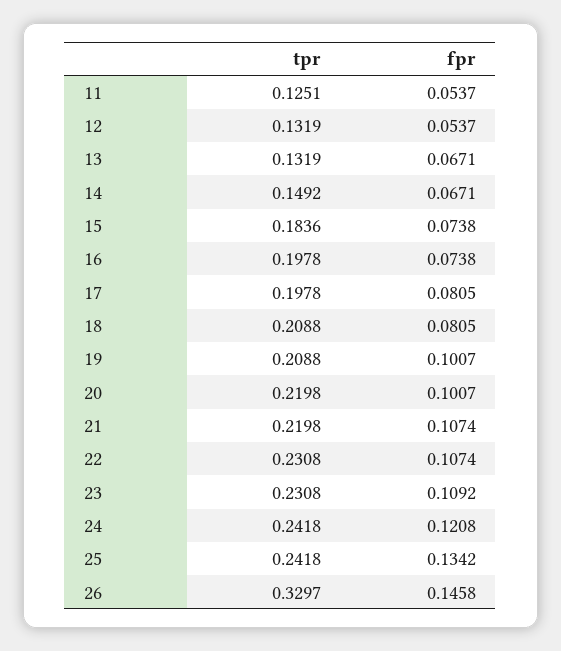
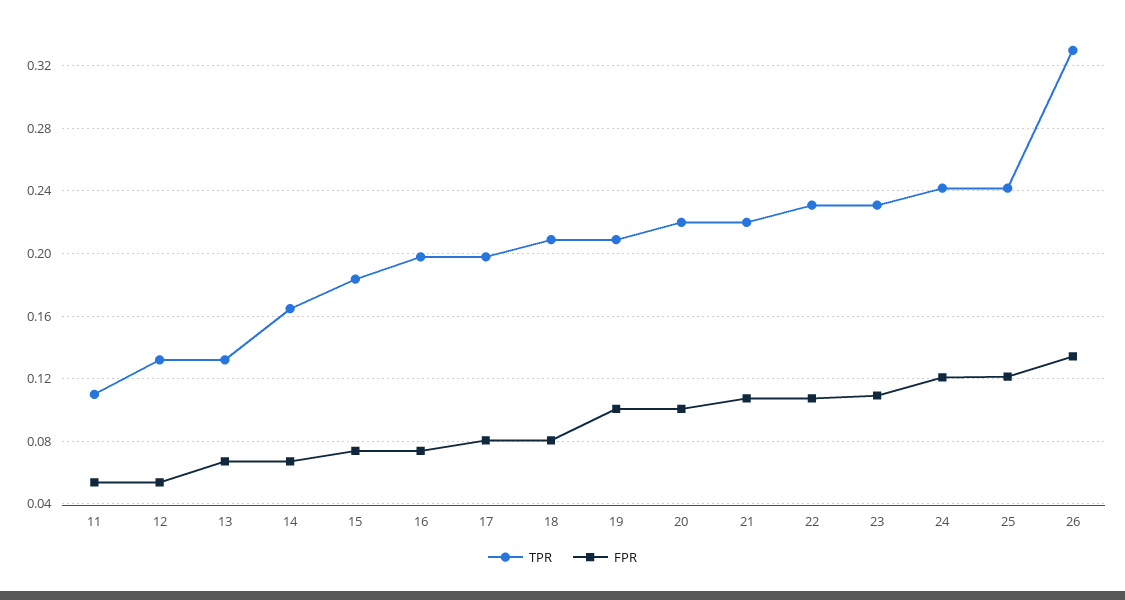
  {
    "tpr": {
-     "11": 0.1251,
+     "11": 0.11,
      "12": 0.1319,
      "13": 0.1319,
-     "14": 0.1492,
+     "14": 0.165,
      "15": 0.1836,
      "16": 0.1978,
      "17": 0.1978,
      "18": 0.2088,
      "19": 0.2088,
      "20": 0.2198,
      "21": 0.2198,
      "22": 0.2308,
      "23": 0.2308,
      "24": 0.2418,
      "25": 0.2418,
      "26": 0.3297
    },
    "fpr": {
      "11": 0.0537,
      "12": 0.0537,
      "13": 0.0671,
      "14": 0.0671,
      "15": 0.0738,
      "16": 0.0738,
      "17": 0.0805,
      "18": 0.0805,
      "19": 0.1007,
      "20": 0.1007,
      "21": 0.1074,
      "22": 0.1074,
      "23": 0.1092,
      "24": 0.1208,
-     "25": 0.1342,
+     "25": 0.12,
-     "26": 0.1458
+     "26": 0.135
    }
  }

